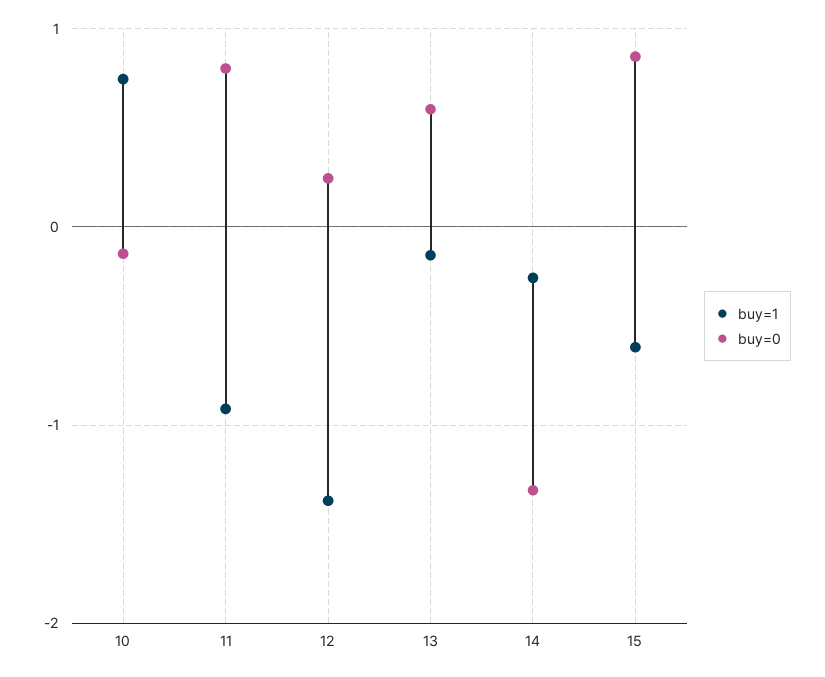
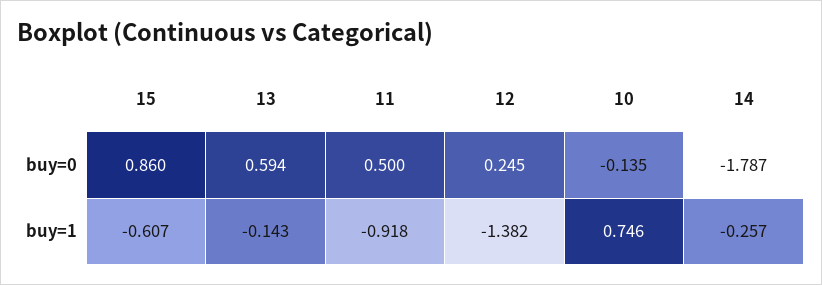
  {
    "buy=1": {
      "10": 0.746,
      "11": -0.918,
      "12": -1.382,
      "13": -0.143,
      "14": -0.257,
      "15": -0.607
    },
    "buy=0": {
      "10": -0.135,
-     "11": 0.8,
+     "11": 0.5,
      "12": 0.245,
      "13": 0.594,
-     "14": -1.3,
+     "14": -1.787,
      "15": 0.86
    }
  }

